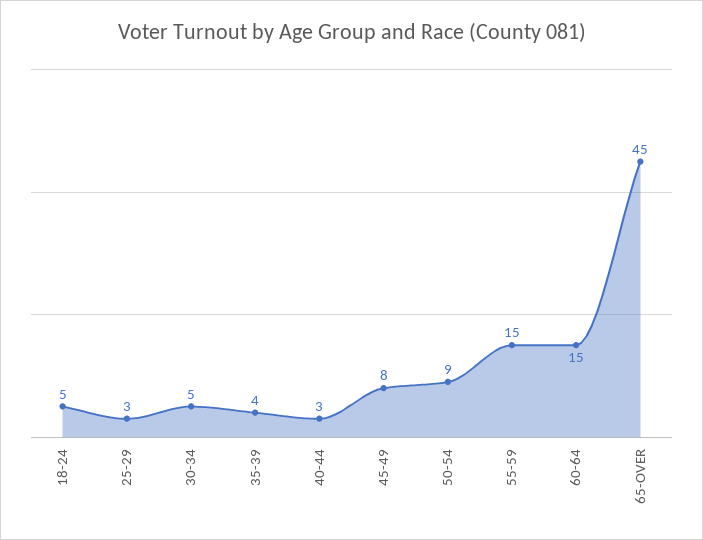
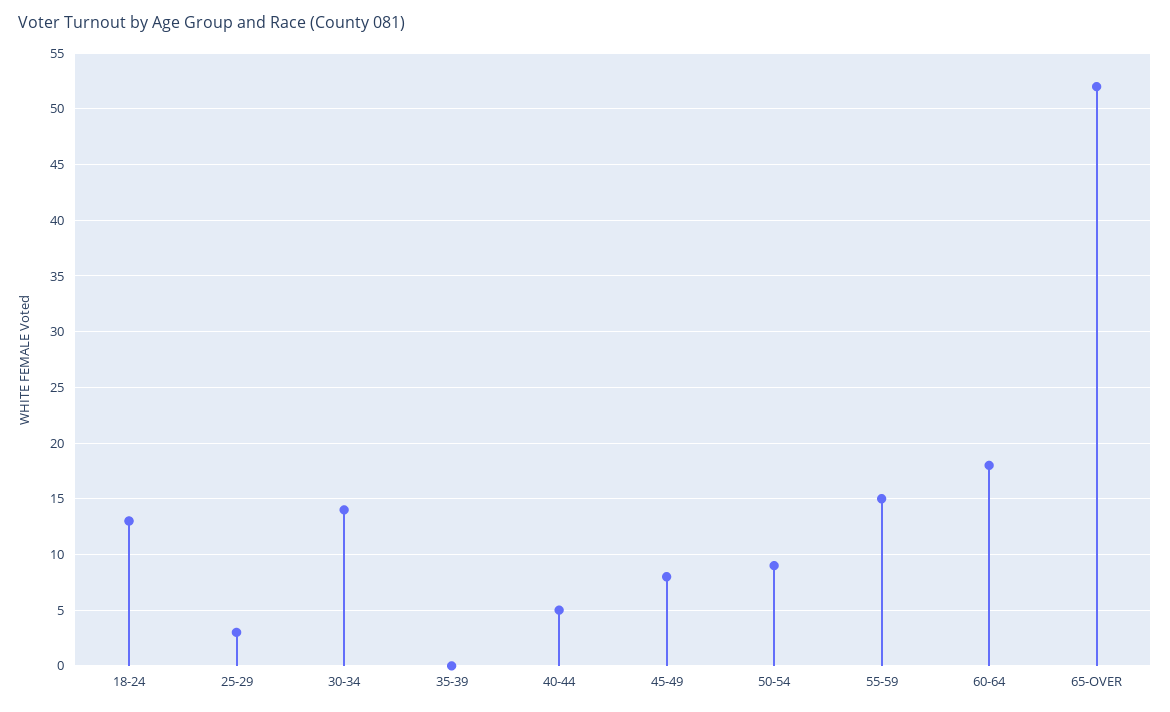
  {
-   "18-24": 5,
+   "18-24": 13,
    "25-29": 3,
-   "30-34": 5,
+   "30-34": 14,
-   "35-39": 4,
+   "35-39": 0,
-   "40-44": 3,
+   "40-44": 5,
    "45-49": 8,
    "50-54": 9,
    "55-59": 15,
-   "60-64": 15,
+   "60-64": 18,
-   "65-OVER": 45
+   "65-OVER": 52
  }

